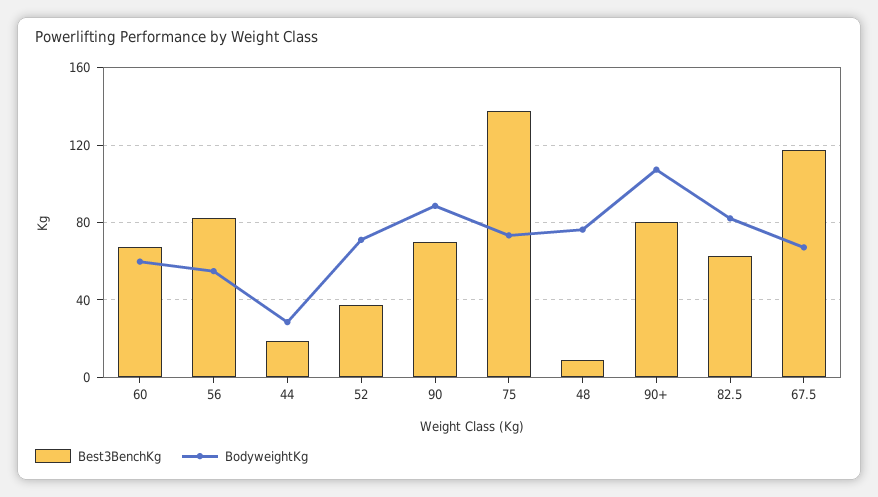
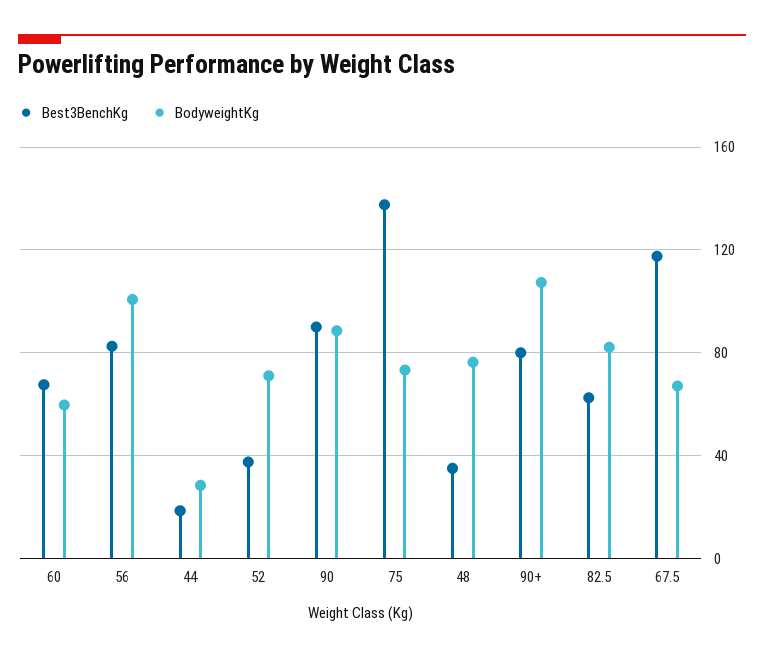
  {
    "Best3BenchKg": {
      "60": 70,
      "56": 85,
      "44": 20,
      "52": 40,
-     "90": 70,
+     "90": 90,
      "75": 140,
-     "48": 10,
+     "48": 35,
      "90+": 80,
      "82.5": 65,
      "67.5": 120
    },
    "BodyweightKg": {
      "60": 60,
-     "56": 55,
+     "56": 100,
      "44": 30,
      "52": 70,
      "90": 90,
      "75": 75,
      "48": 75,
      "90+": 105,
      "82.5": 80,
      "67.5": 65
    }
  }

